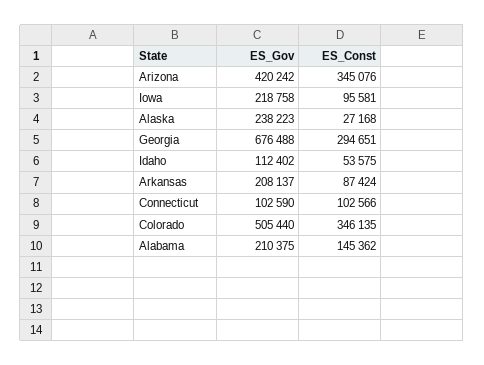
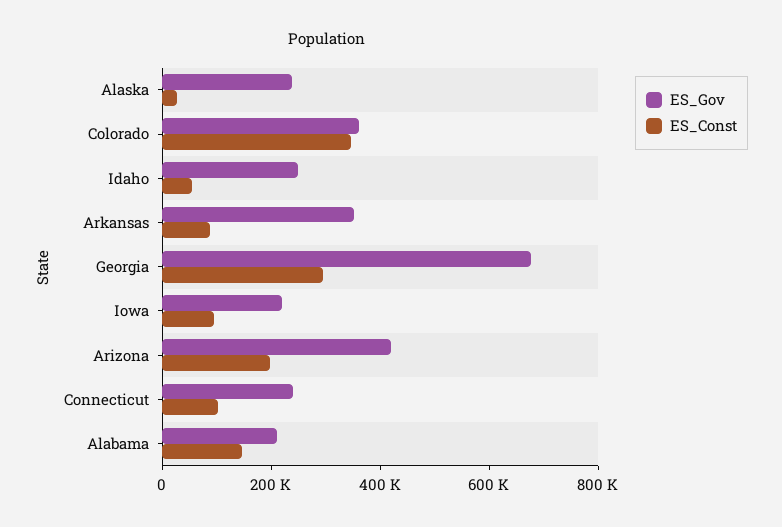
  {
    "ES_Gov": {
      "Arizona": 420242,
      "Iowa": 218758,
      "Alaska": 238223,
      "Georgia": 676488,
-     "Idaho": 112402,
+     "Idaho": 250000,
-     "Arkansas": 208137,
+     "Arkansas": 350000,
-     "Connecticut": 102590,
+     "Connecticut": 250000,
-     "Colorado": 505440,
+     "Colorado": 350000,
      "Alabama": 210375
    },
    "ES_Const": {
-     "Arizona": 345076,
+     "Arizona": 200000,
      "Iowa": 95581,
      "Alaska": 27168,
      "Georgia": 294651,
      "Idaho": 53575,
      "Arkansas": 87424,
      "Connecticut": 102566,
      "Colorado": 346135,
      "Alabama": 145362
    }
  }

